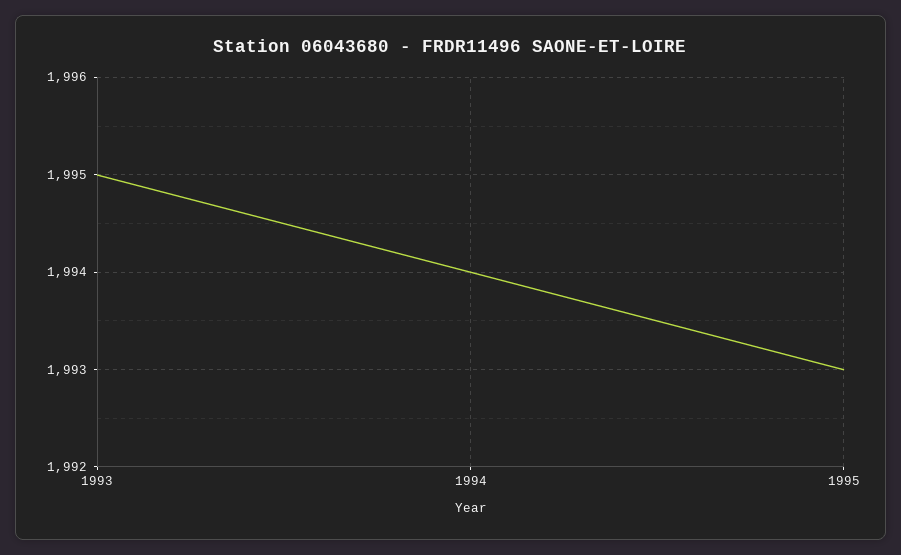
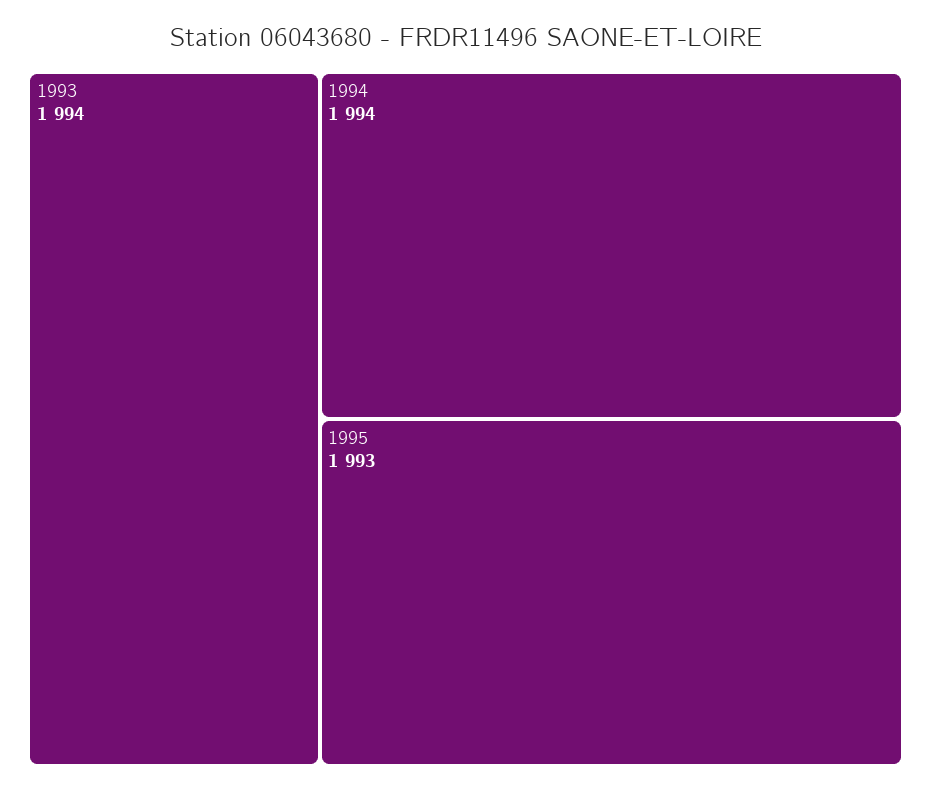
  {
-   "1993": 1995,
+   "1993": 1994,
    "1994": 1994,
    "1995": 1993
  }

